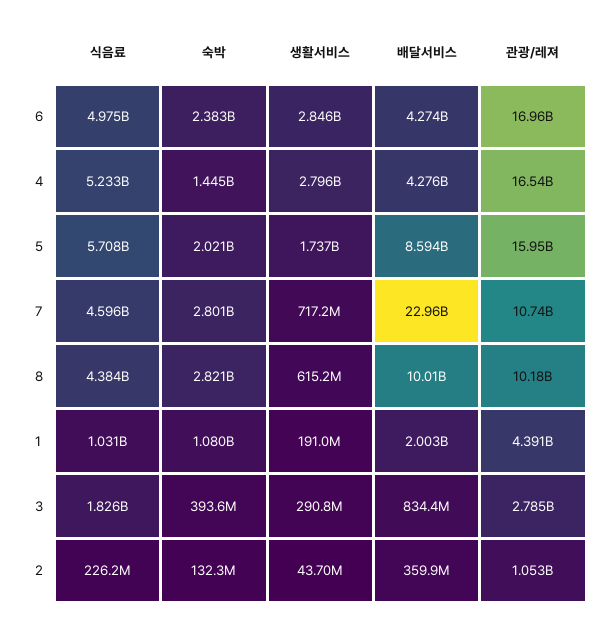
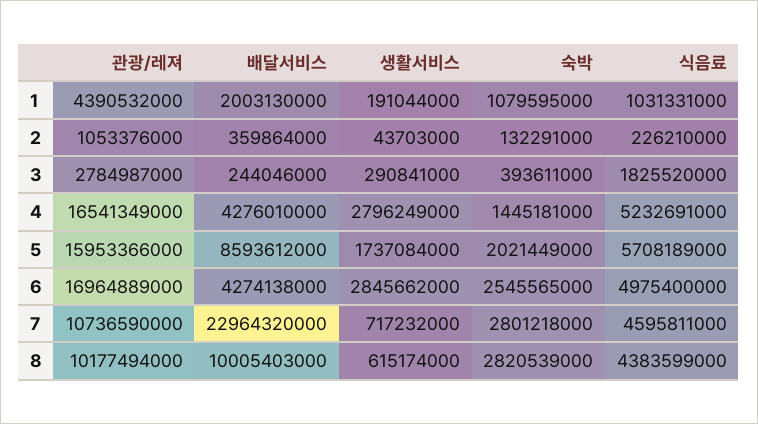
  {
    "식음료": {
      "6": 4975400000,
      "4": 5232691000,
      "5": 5708189000,
      "7": 4595811000,
      "8": 4383599000,
      "1": 1031331000,
      "3": 1825520000,
      "2": 226210000
    },
    "숙박": {
-     "6": 2383000000,
+     "6": 2545565000,
      "4": 1445181000,
      "5": 2021449000,
      "7": 2801218000,
      "8": 2820539000,
      "1": 1079595000,
      "3": 393611000,
      "2": 132291000
    },
    "생활서비스": {
      "6": 2845662000,
      "4": 2796249000,
      "5": 1737084000,
      "7": 717232000,
      "8": 615174000,
      "1": 191044000,
      "3": 290841000,
      "2": 43703000
    },
    "배달서비스": {
      "6": 4274138000,
      "4": 4276010000,
      "5": 8593612000,
      "7": 22964320000,
      "8": 10005403000,
      "1": 2003130000,
-     "3": 834400000,
+     "3": 244046000,
      "2": 359864000
    },
    "관광/레져": {
      "6": 16964889000,
      "4": 16541349000,
      "5": 15953366000,
      "7": 10736590000,
      "8": 10177494000,
      "1": 4390532000,
      "3": 2784987000,
      "2": 1053376000
    }
  }

